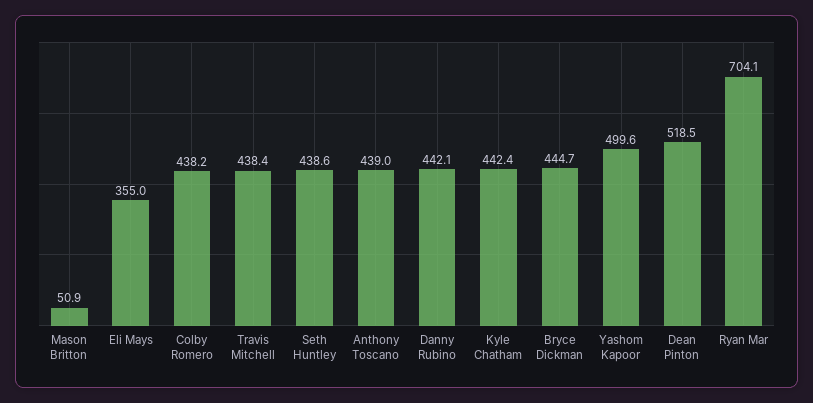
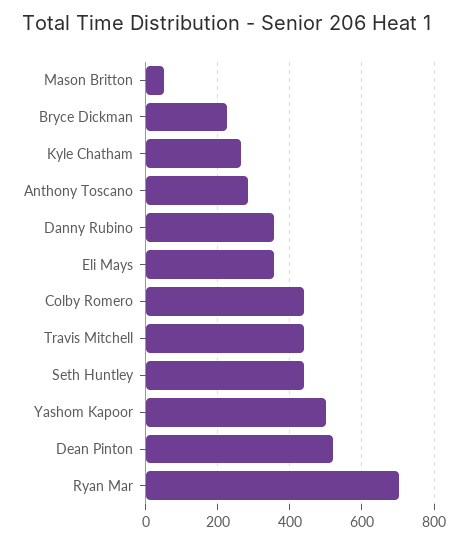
  {
    "Mason Britton": 50.9,
    "Eli Mays": 355,
    "Colby Romero": 438.2,
    "Travis Mitchell": 438.4,
    "Seth Huntley": 438.6,
-   "Anthony Toscano": 439,
+   "Anthony Toscano": 280,
-   "Danny Rubino": 442.1,
+   "Danny Rubino": 360,
-   "Kyle Chatham": 442.4,
+   "Kyle Chatham": 260,
-   "Bryce Dickman": 444.7,
+   "Bryce Dickman": 220,
    "Yashom Kapoor": 499.6,
    "Dean Pinton": 518.5,
    "Ryan Mar": 704.1
  }

